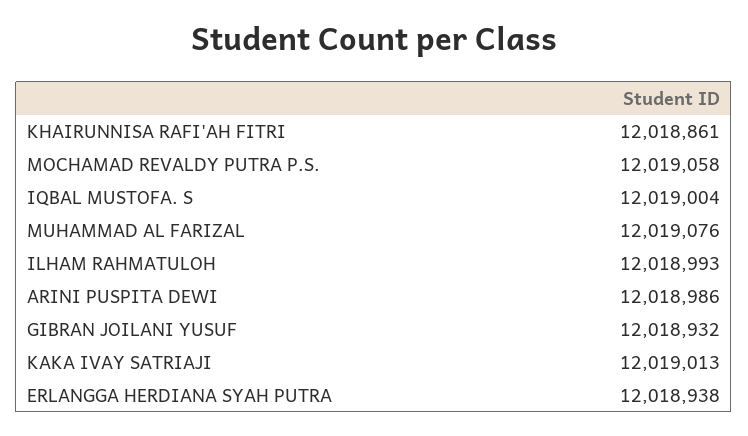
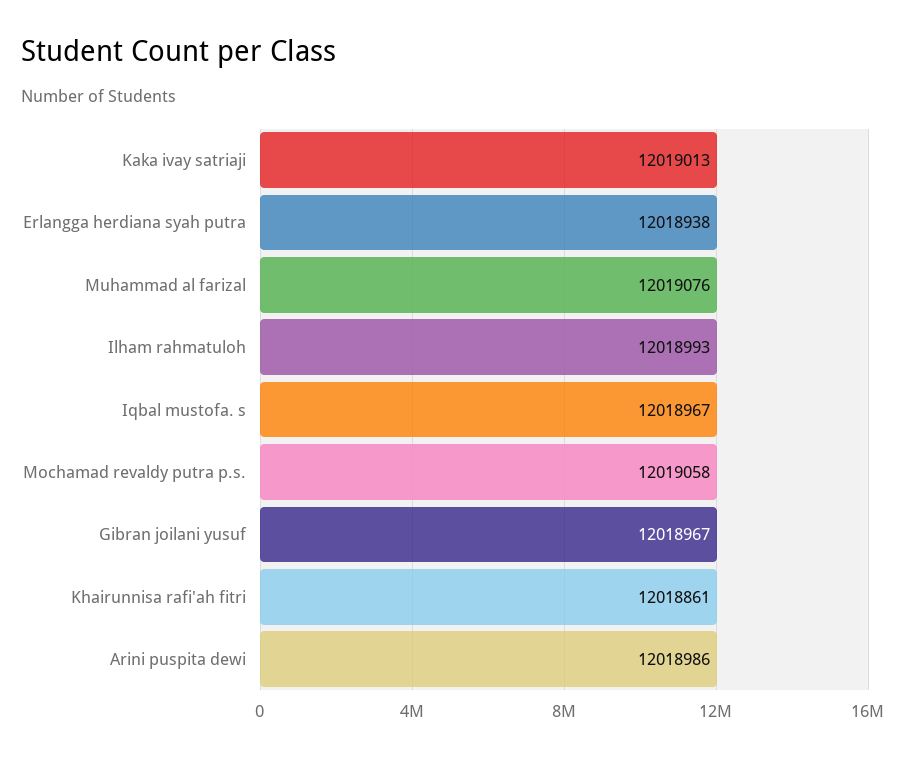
  {
    "KHAIRUNNISA RAFI'AH FITRI": 12018861,
    "MOCHAMAD REVALDY PUTRA P.S.": 12019058,
-   "IQBAL MUSTOFA. S": 12019004,
+   "IQBAL MUSTOFA. S": 12018967,
    "MUHAMMAD AL FARIZAL": 12019076,
    "ILHAM RAHMATULOH": 12018993,
    "ARINI PUSPITA DEWI": 12018986,
-   "GIBRAN JOILANI YUSUF": 12018932,
+   "GIBRAN JOILANI YUSUF": 12018967,
    "KAKA IVAY SATRIAJI": 12019013,
    "ERLANGGA HERDIANA SYAH PUTRA": 12018938
  }

